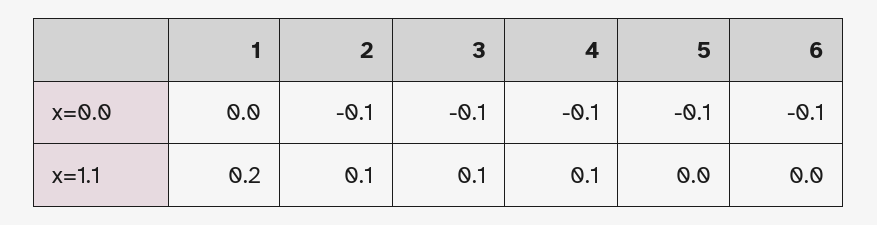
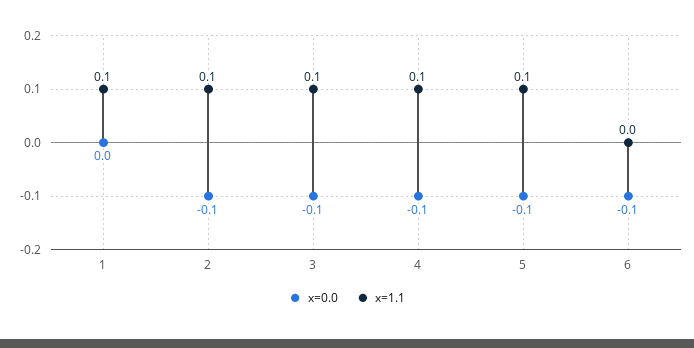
  {
    "x=0.0": {
      "1": 0,
      "2": -0.1,
      "3": -0.1,
      "4": -0.1,
      "5": -0.1,
      "6": -0.1
    },
    "x=1.1": {
-     "1": 0.2,
+     "1": 0.1,
      "2": 0.1,
      "3": 0.1,
      "4": 0.1,
-     "5": 0,
+     "5": 0.1,
      "6": 0
    }
  }

